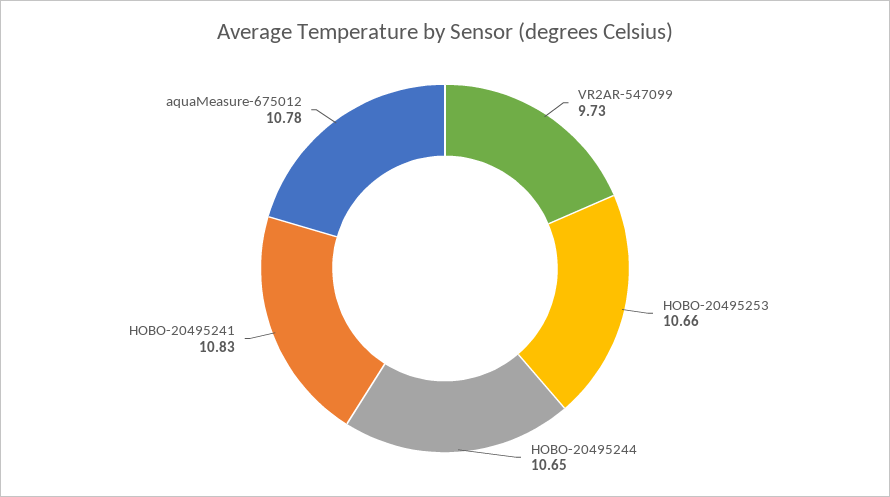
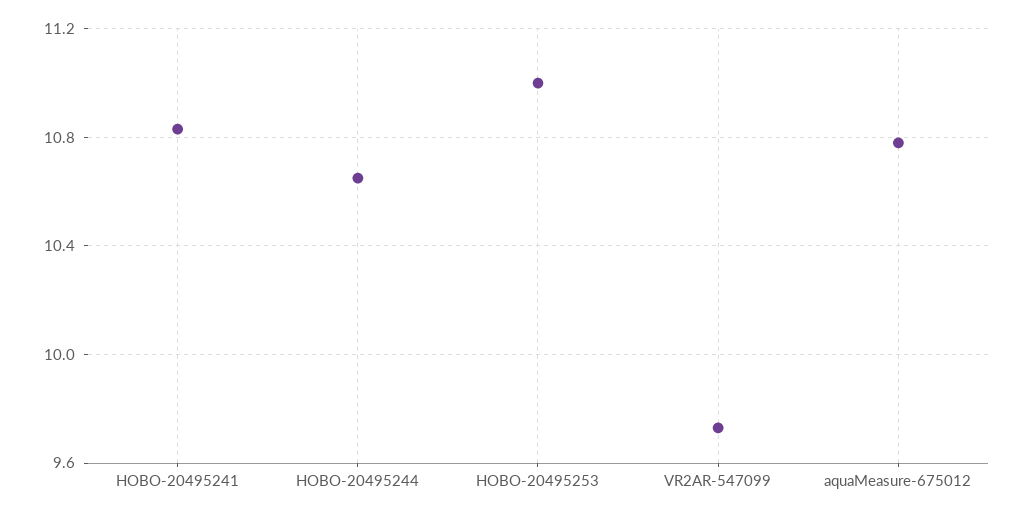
  {
    "VR2AR-547099": 9.73,
-   "HOBO-20495253": 10.66,
+   "HOBO-20495253": 11,
    "HOBO-20495244": 10.65,
    "HOBO-20495241": 10.83,
    "aquaMeasure-675012": 10.78
  }

